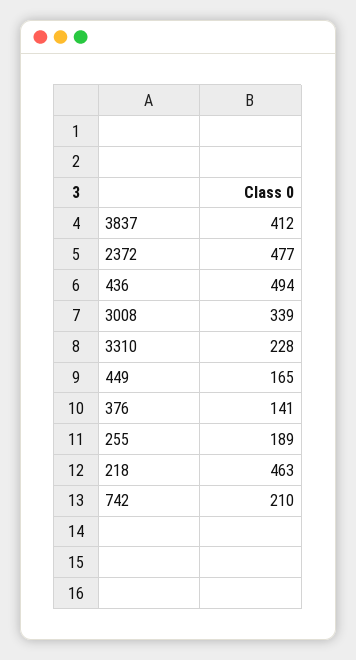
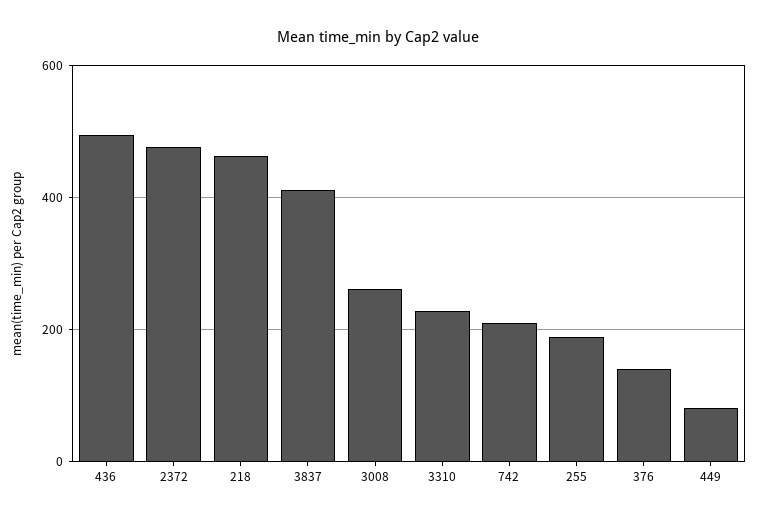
  {
    "3837": 412,
    "2372": 477,
    "436": 494,
-   "3008": 339,
+   "3008": 260,
    "3310": 228,
-   "449": 165,
+   "449": 80,
    "376": 141,
    "255": 189,
    "218": 463,
    "742": 210
  }

